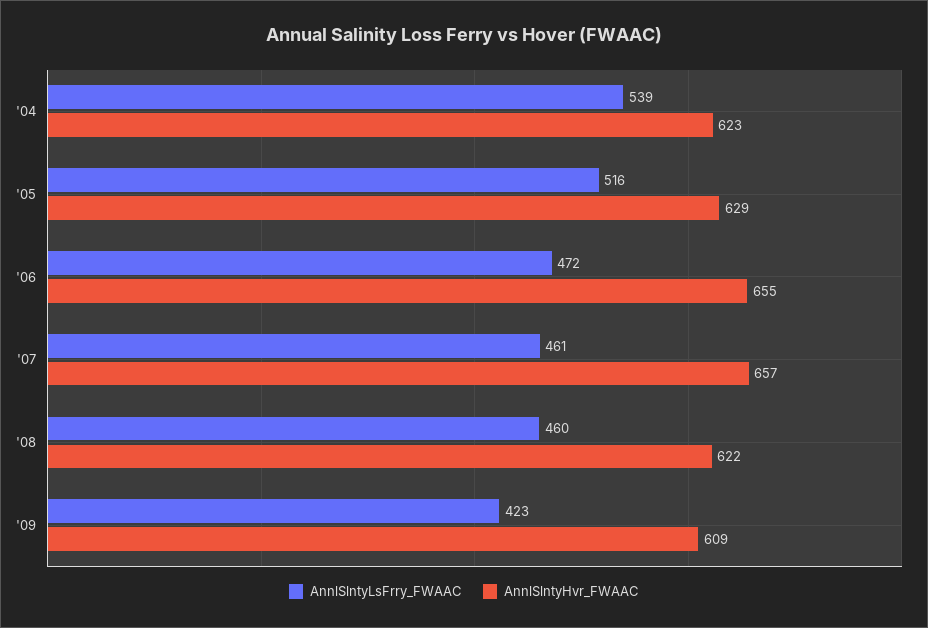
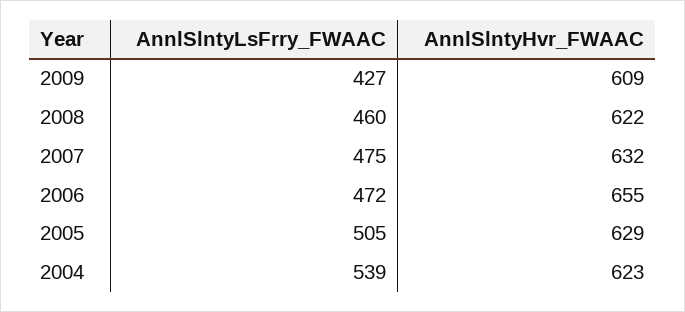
  {
    "AnnlSlntyLsFrry_FWAAC": {
      "'04": 539,
-     "'05": 516,
+     "'05": 505,
      "'06": 472,
-     "'07": 461,
+     "'07": 475,
      "'08": 460,
-     "'09": 423
+     "'09": 427
    },
    "AnnlSlntyHvr_FWAAC": {
      "'04": 623,
      "'05": 629,
      "'06": 655,
-     "'07": 657,
+     "'07": 632,
      "'08": 622,
      "'09": 609
    }
  }

